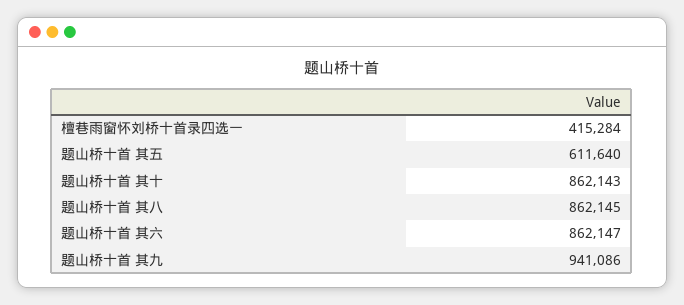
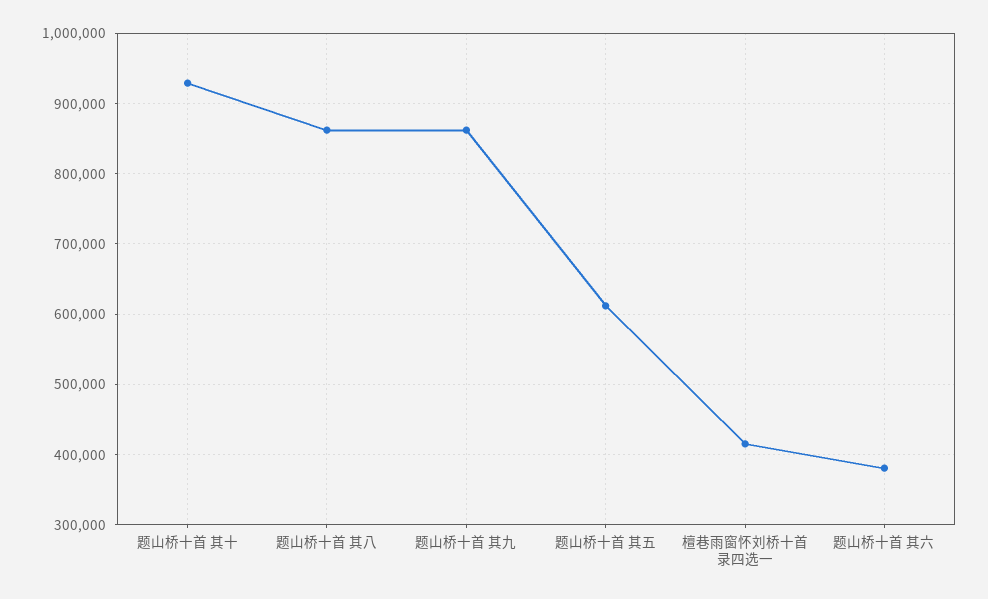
  {
    "檀巷雨窗怀刘桥十首录四选一": 415284,
    "题山桥十首 其五": 611640,
-   "题山桥十首 其十": 862143,
+   "题山桥十首 其十": 930000,
    "题山桥十首 其八": 862145,
-   "题山桥十首 其六": 862147,
+   "题山桥十首 其六": 380000,
-   "题山桥十首 其九": 941086
+   "题山桥十首 其九": 860000
  }

